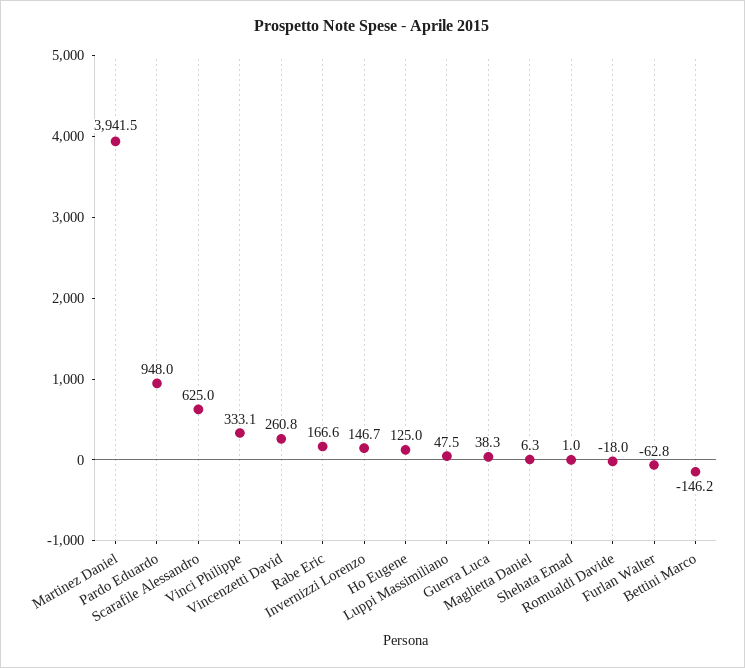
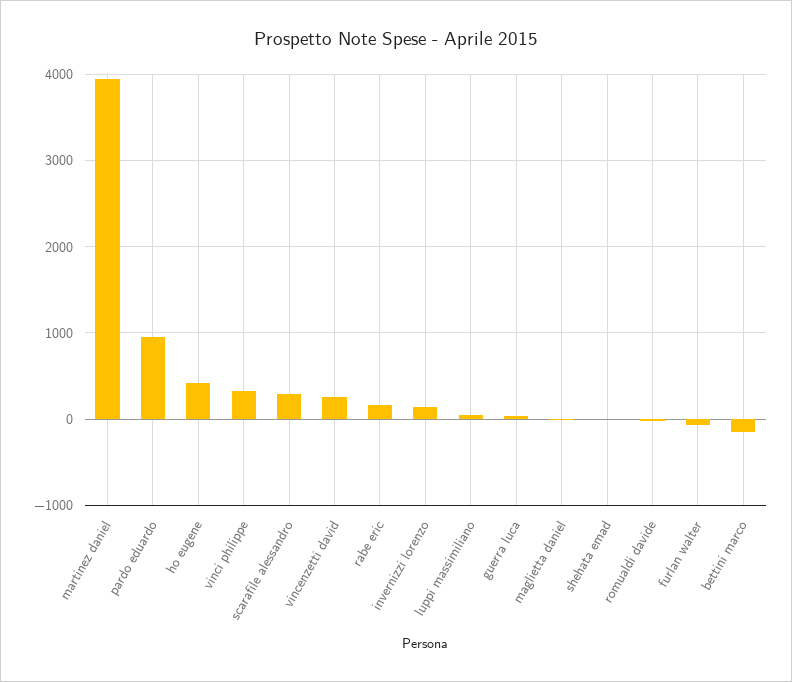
  {
    "Martinez Daniel": 3941.5,
    "Pardo Eduardo": 948,
-   "Scarafile Alessandro": 625,
+   "Scarafile Alessandro": 300,
    "Vinci Philippe": 333.1,
    "Vincenzetti David": 260.8,
    "Rabe Eric": 166.6,
    "Invernizzi Lorenzo": 146.7,
-   "Ho Eugene": 125,
+   "Ho Eugene": 400,
    "Luppi Massimiliano": 47.5,
    "Guerra Luca": 38.3,
    "Maglietta Daniel": 6.3,
    "Shehata Emad": 1,
    "Romualdi Davide": -18,
    "Furlan Walter": -62.8,
    "Bettini Marco": -146.2
  }

